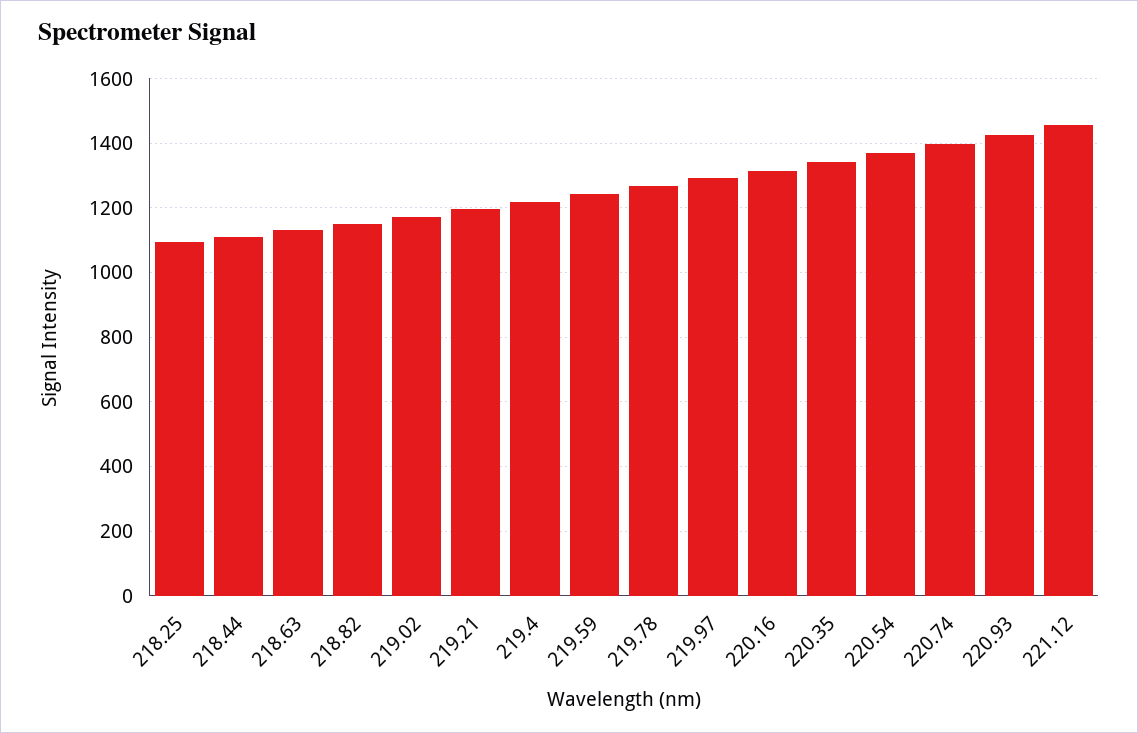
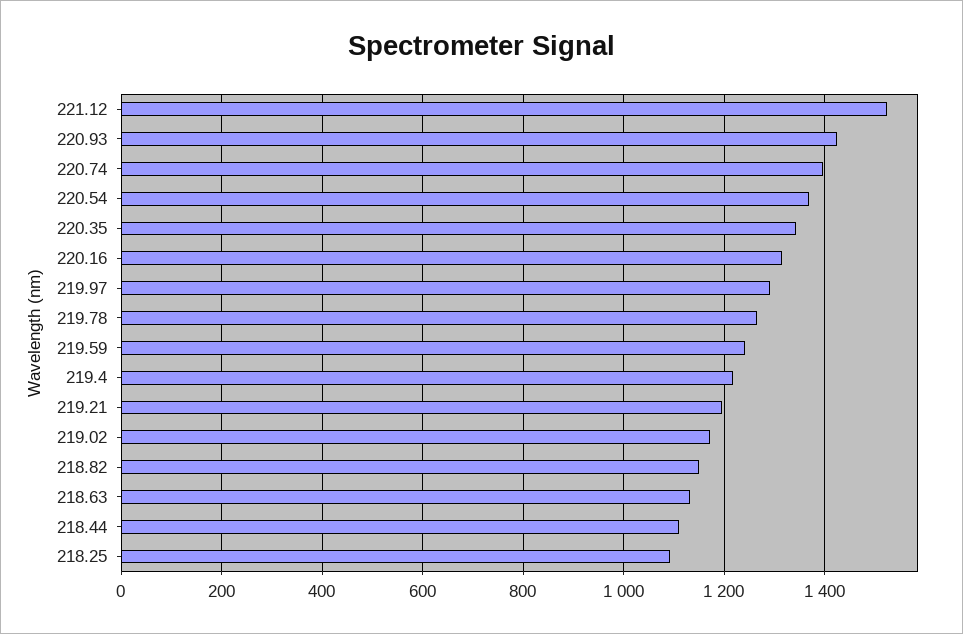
  {
    "218.25": 1100,
    "218.44": 1120,
    "218.63": 1140,
    "218.82": 1160,
    "219.02": 1180,
    "219.21": 1200,
    "219.4": 1220,
    "219.59": 1240,
    "219.78": 1260,
    "219.97": 1300,
    "220.16": 1320,
    "220.35": 1340,
    "220.54": 1360,
    "220.74": 1400,
    "220.93": 1420,
-   "221.12": 1460
+   "221.12": 1520
  }

